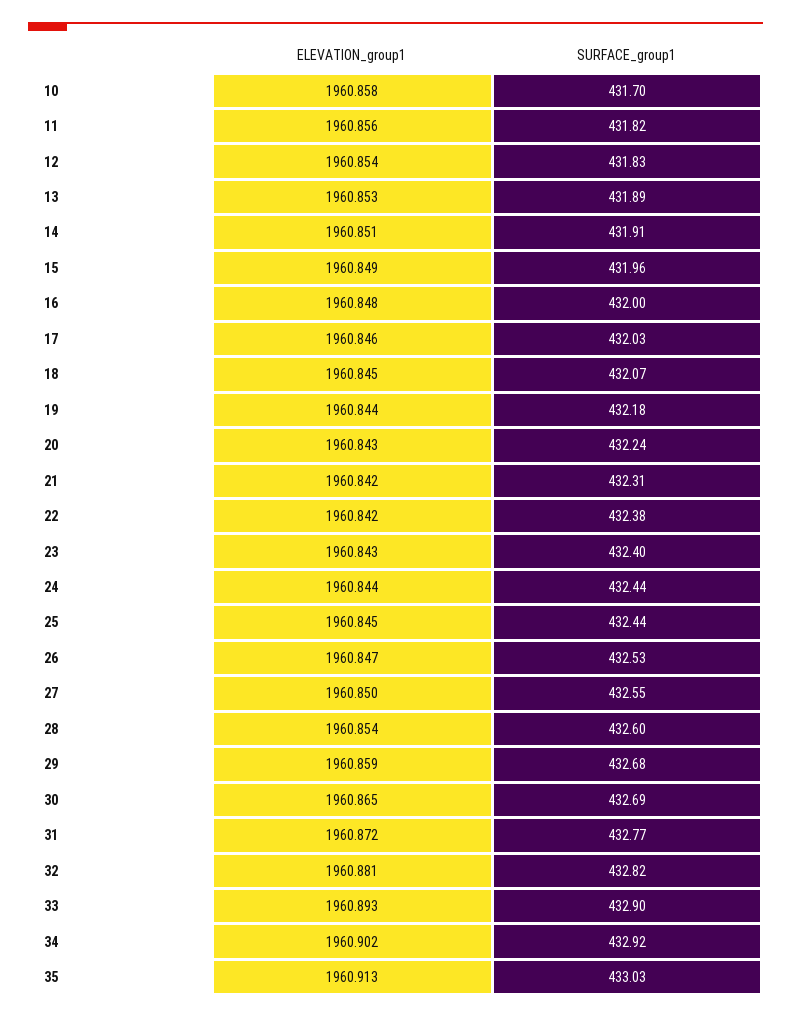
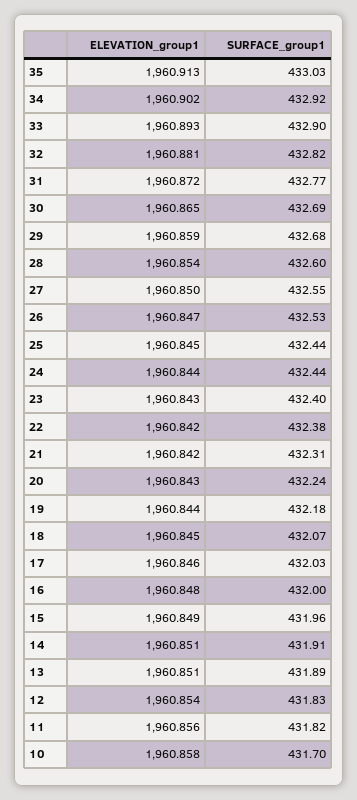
  {
    "ELEVATION_group1": {
      "10": 1960.858,
      "11": 1960.856,
      "12": 1960.854,
-     "13": 1960.853,
+     "13": 1960.851,
      "14": 1960.851,
      "15": 1960.849,
      "16": 1960.848,
      "17": 1960.846,
      "18": 1960.845,
      "19": 1960.844,
      "20": 1960.843,
      "21": 1960.842,
      "22": 1960.842,
      "23": 1960.843,
      "24": 1960.844,
      "25": 1960.845,
      "26": 1960.847,
      "27": 1960.85,
      "28": 1960.854,
      "29": 1960.859,
      "30": 1960.865,
      "31": 1960.872,
      "32": 1960.881,
      "33": 1960.893,
      "34": 1960.902,
      "35": 1960.913
    },
    "SURFACE_group1": {
      "10": 431.7,
      "11": 431.82,
      "12": 431.83,
      "13": 431.89,
      "14": 431.91,
      "15": 431.96,
      "16": 432,
      "17": 432.03,
      "18": 432.07,
      "19": 432.18,
      "20": 432.24,
      "21": 432.31,
      "22": 432.38,
      "23": 432.4,
      "24": 432.44,
      "25": 432.44,
      "26": 432.53,
      "27": 432.55,
      "28": 432.6,
      "29": 432.68,
      "30": 432.69,
      "31": 432.77,
      "32": 432.82,
      "33": 432.9,
      "34": 432.92,
      "35": 433.03
    }
  }

